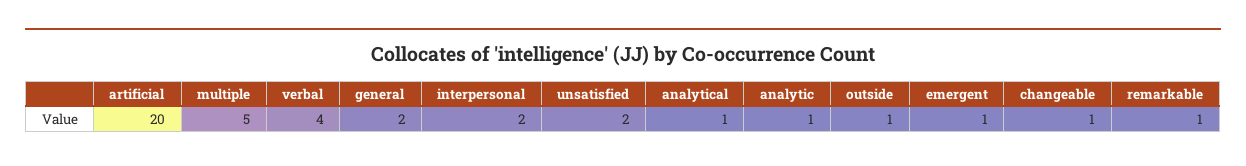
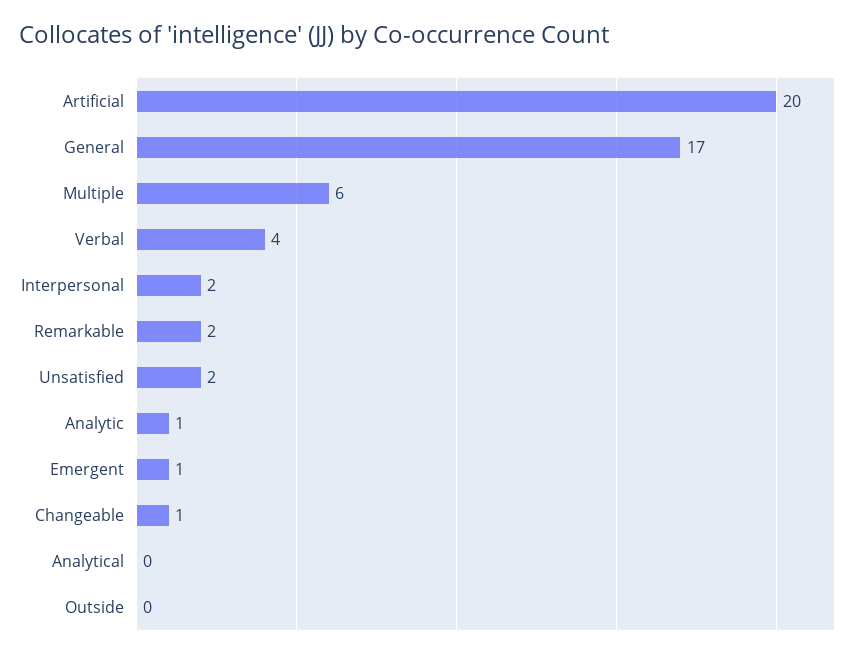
  {
    "artificial": 20,
-   "multiple": 5,
+   "multiple": 6,
    "verbal": 4,
-   "general": 2,
+   "general": 17,
    "interpersonal": 2,
    "unsatisfied": 2,
-   "analytical": 1,
+   "analytical": 0,
    "analytic": 1,
-   "outside": 1,
+   "outside": 0,
    "emergent": 1,
    "changeable": 1,
-   "remarkable": 1
+   "remarkable": 2
  }

